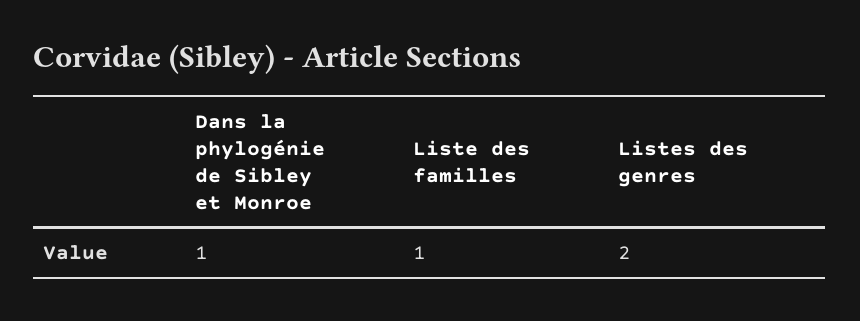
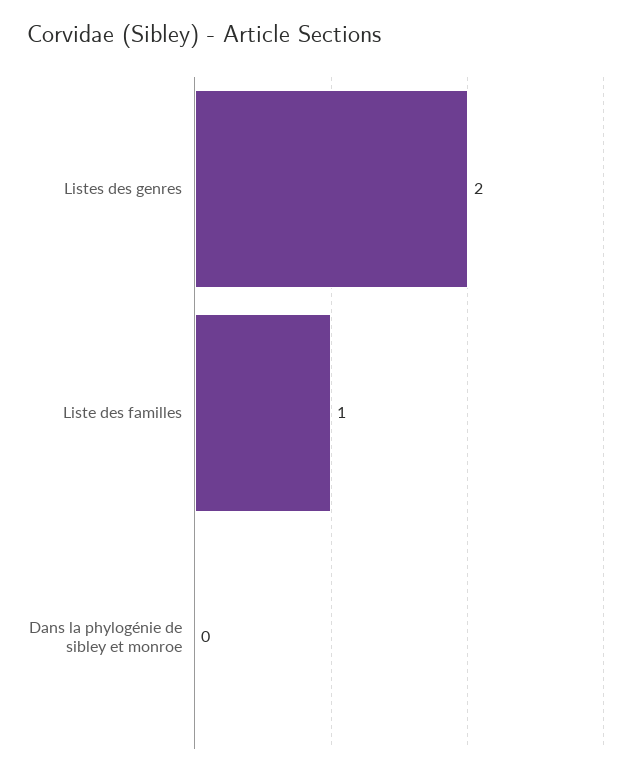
  {
-   "Dans la phylogénie de Sibley et Monroe": 1,
+   "Dans la phylogénie de Sibley et Monroe": 0,
    "Liste des familles": 1,
    "Listes des genres": 2
  }

